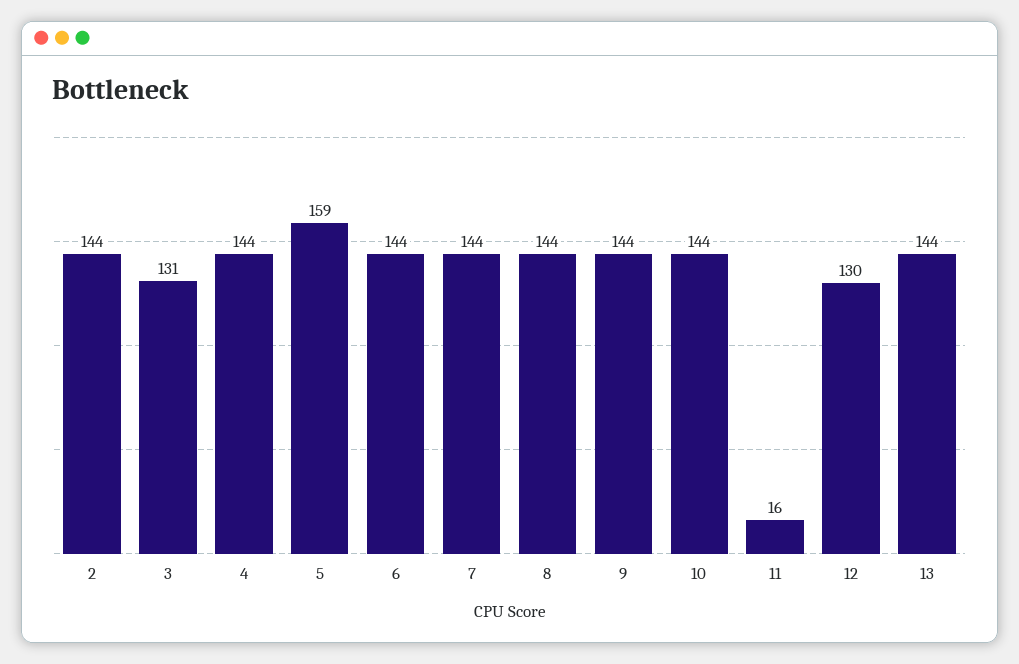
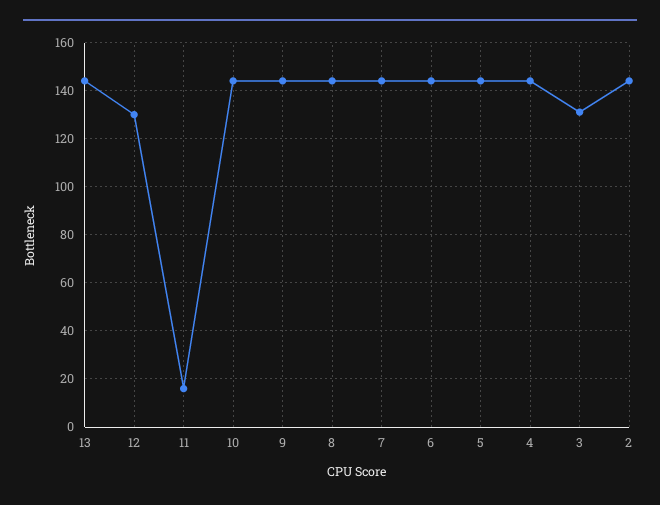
  {
    "2": 144,
    "3": 131,
    "4": 144,
-   "5": 159,
+   "5": 145,
    "6": 144,
    "7": 144,
    "8": 144,
    "9": 144,
    "10": 144,
    "11": 16,
    "12": 130,
    "13": 144
  }

